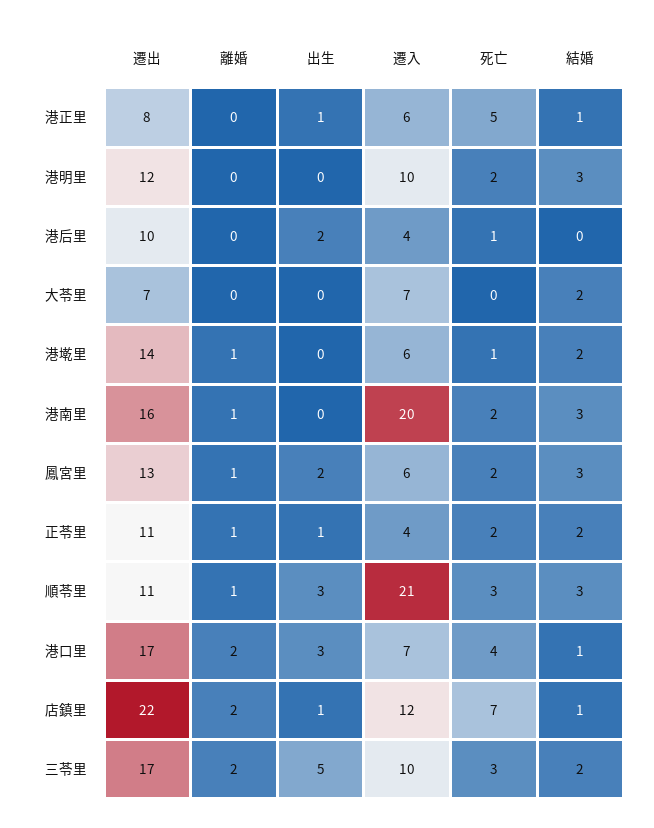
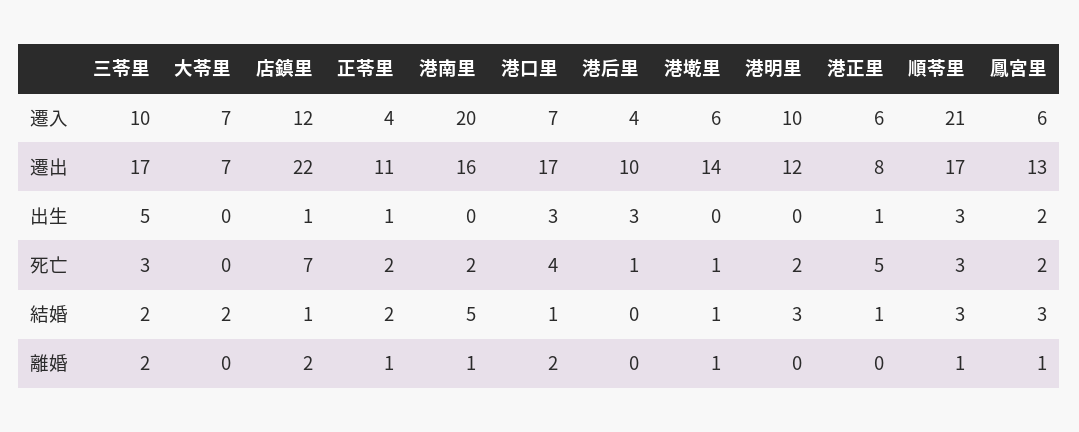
  {
    "遷出": {
      "港正里": 8,
      "港明里": 12,
      "港后里": 10,
      "大苓里": 7,
      "港墘里": 14,
      "港南里": 16,
      "鳳宮里": 13,
      "正苓里": 11,
-     "順苓里": 11,
+     "順苓里": 17,
      "港口里": 17,
      "店鎮里": 22,
      "三苓里": 17
    },
    "離婚": {
      "港正里": 0,
      "港明里": 0,
      "港后里": 0,
      "大苓里": 0,
      "港墘里": 1,
      "港南里": 1,
      "鳳宮里": 1,
      "正苓里": 1,
      "順苓里": 1,
      "港口里": 2,
      "店鎮里": 2,
      "三苓里": 2
    },
    "出生": {
      "港正里": 1,
      "港明里": 0,
-     "港后里": 2,
+     "港后里": 3,
      "大苓里": 0,
      "港墘里": 0,
      "港南里": 0,
      "鳳宮里": 2,
      "正苓里": 1,
      "順苓里": 3,
      "港口里": 3,
      "店鎮里": 1,
      "三苓里": 5
    },
    "遷入": {
      "港正里": 6,
      "港明里": 10,
      "港后里": 4,
      "大苓里": 7,
      "港墘里": 6,
      "港南里": 20,
      "鳳宮里": 6,
      "正苓里": 4,
      "順苓里": 21,
      "港口里": 7,
      "店鎮里": 12,
      "三苓里": 10
    },
    "死亡": {
      "港正里": 5,
      "港明里": 2,
      "港后里": 1,
      "大苓里": 0,
      "港墘里": 1,
      "港南里": 2,
      "鳳宮里": 2,
      "正苓里": 2,
      "順苓里": 3,
      "港口里": 4,
      "店鎮里": 7,
      "三苓里": 3
    },
    "結婚": {
      "港正里": 1,
      "港明里": 3,
      "港后里": 0,
      "大苓里": 2,
-     "港墘里": 2,
+     "港墘里": 1,
-     "港南里": 3,
+     "港南里": 5,
      "鳳宮里": 3,
      "正苓里": 2,
      "順苓里": 3,
      "港口里": 1,
      "店鎮里": 1,
      "三苓里": 2
    }
  }

